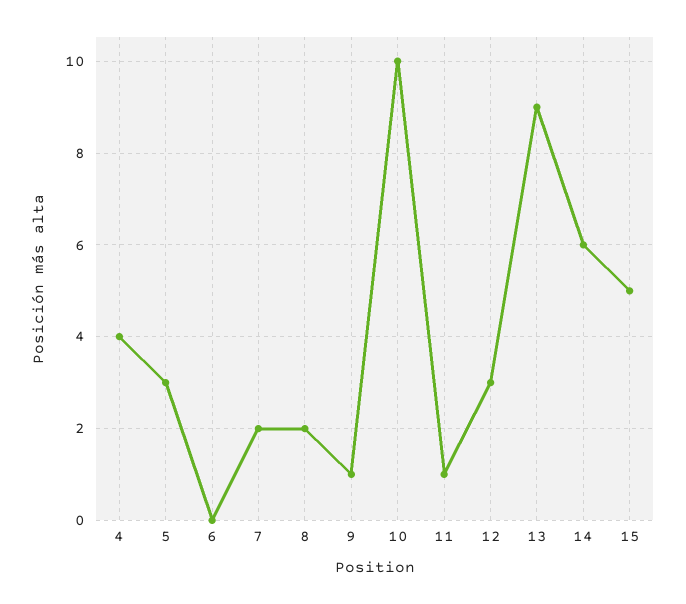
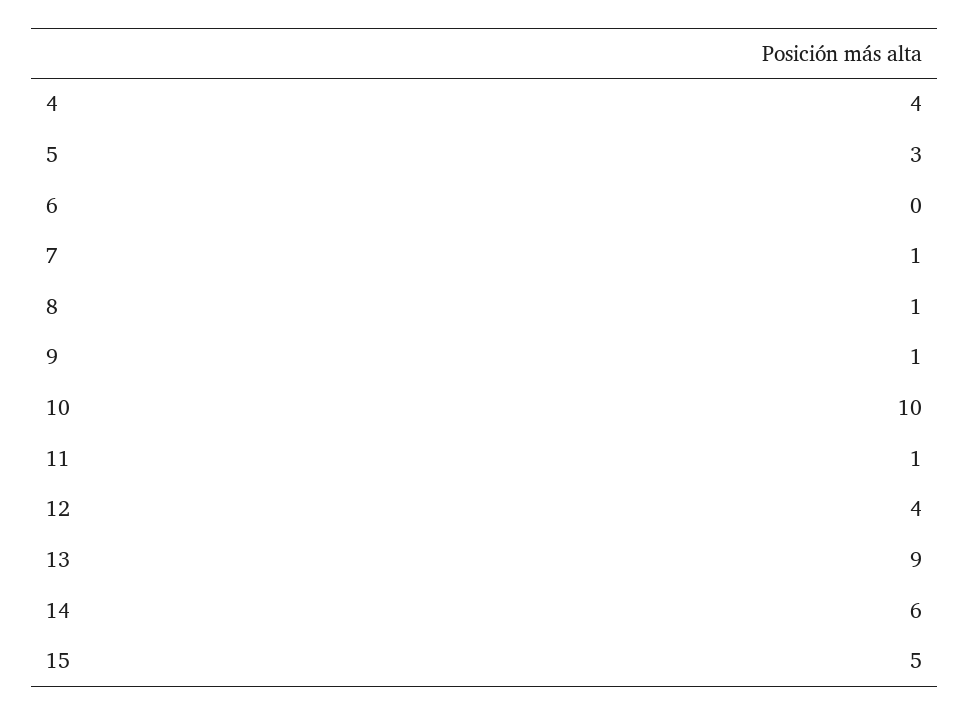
  {
    "4": 4,
    "5": 3,
    "6": 0,
-   "7": 2,
+   "7": 1,
-   "8": 2,
+   "8": 1,
    "9": 1,
    "10": 10,
    "11": 1,
-   "12": 3,
+   "12": 4,
    "13": 9,
    "14": 6,
    "15": 5
  }

